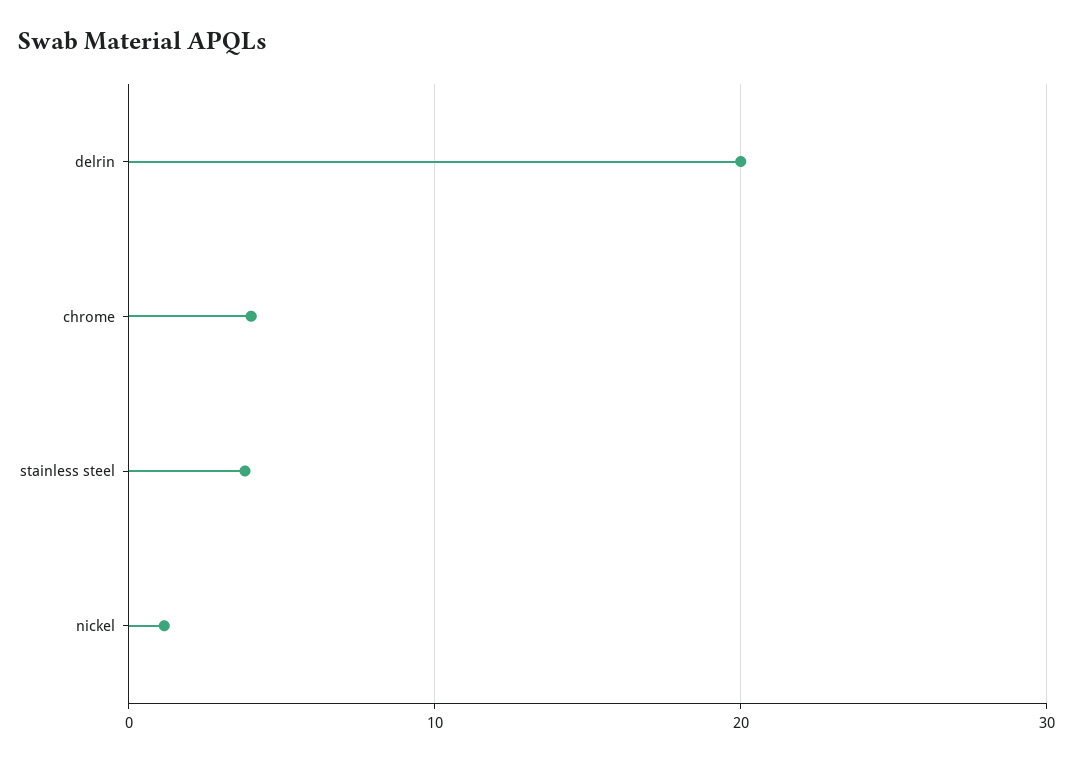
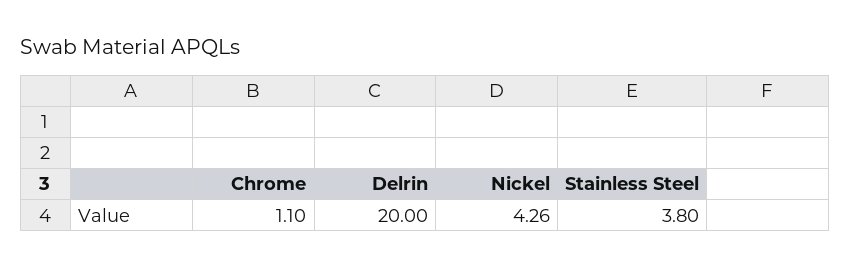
  {
    "delrin": 20,
-   "chrome": 4,
+   "chrome": 1.1,
    "stainless steel": 3.8,
-   "nickel": 1
+   "nickel": 4.26
  }

